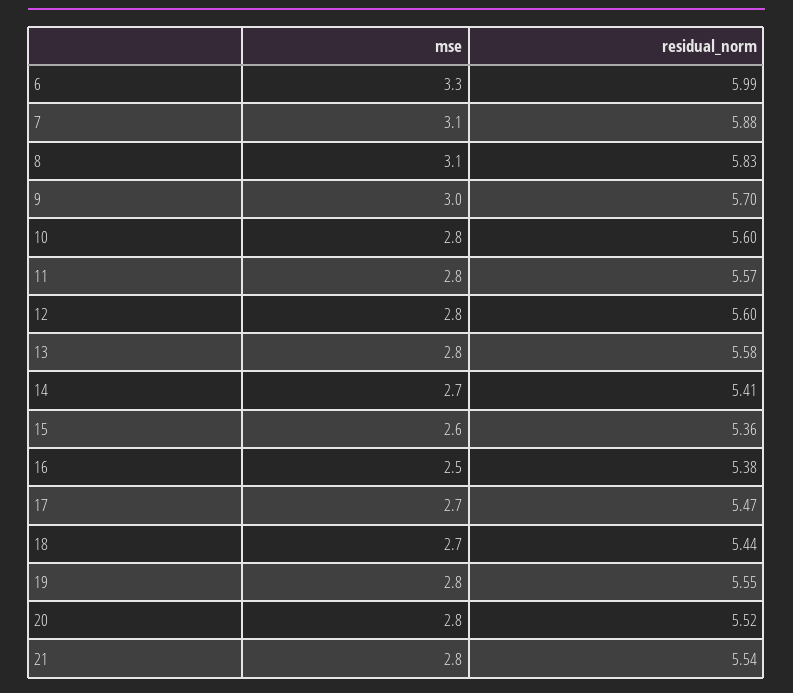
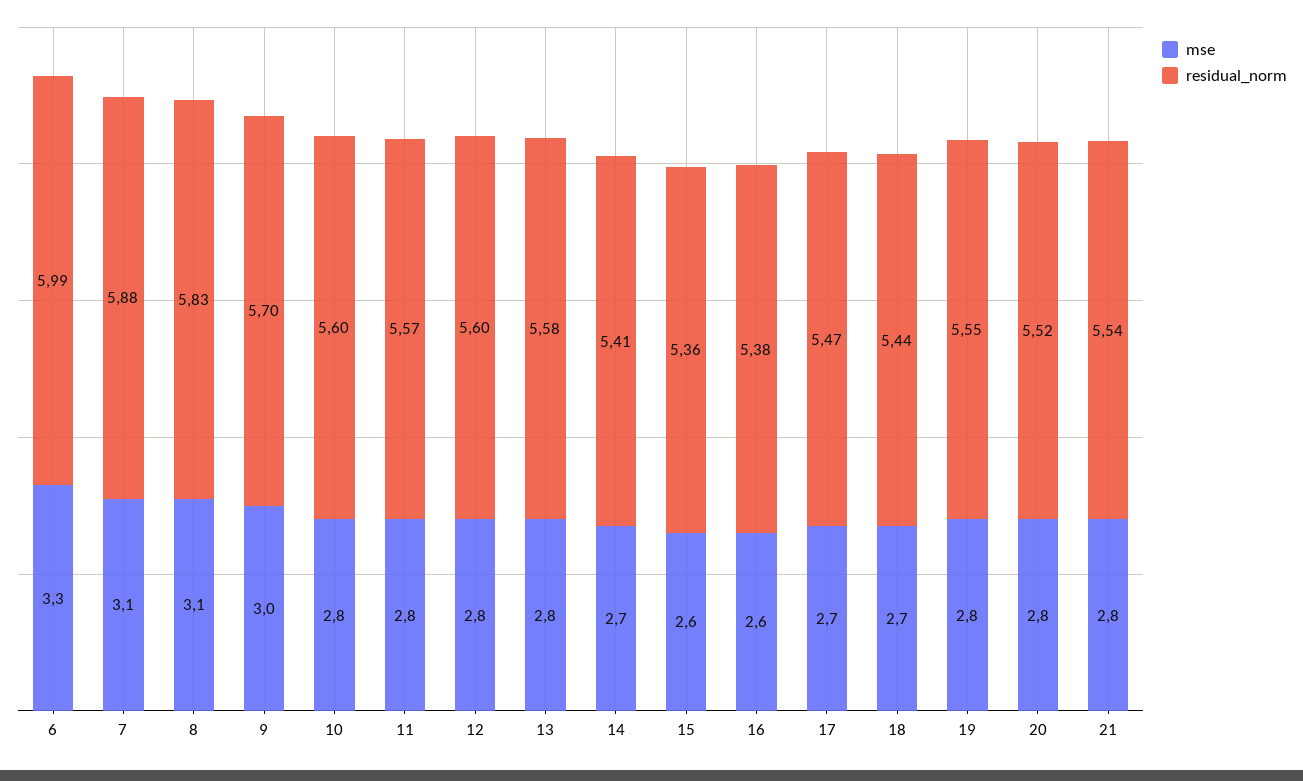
  {
    "mse": {
      "6": 3.3,
      "7": 3.1,
      "8": 3.1,
      "9": 3,
      "10": 2.8,
      "11": 2.8,
      "12": 2.8,
      "13": 2.8,
      "14": 2.7,
      "15": 2.6,
-     "16": 2.5,
+     "16": 2.6,
      "17": 2.7,
      "18": 2.7,
      "19": 2.8,
      "20": 2.8,
      "21": 2.8
    },
    "residual_norm": {
      "6": 5.99,
      "7": 5.88,
      "8": 5.83,
      "9": 5.7,
      "10": 5.6,
      "11": 5.57,
      "12": 5.6,
      "13": 5.58,
      "14": 5.41,
      "15": 5.36,
      "16": 5.38,
      "17": 5.47,
      "18": 5.44,
      "19": 5.55,
      "20": 5.52,
      "21": 5.54
    }
  }

